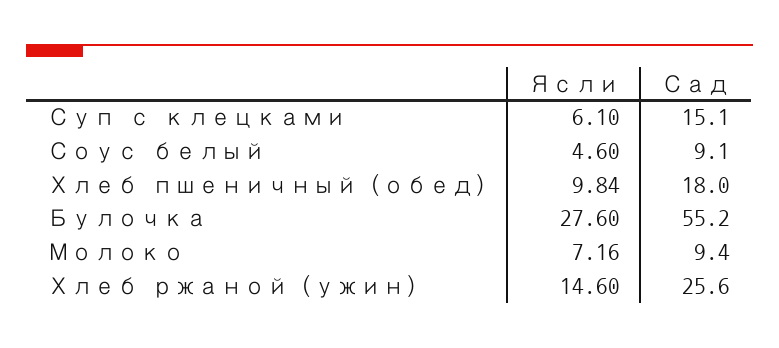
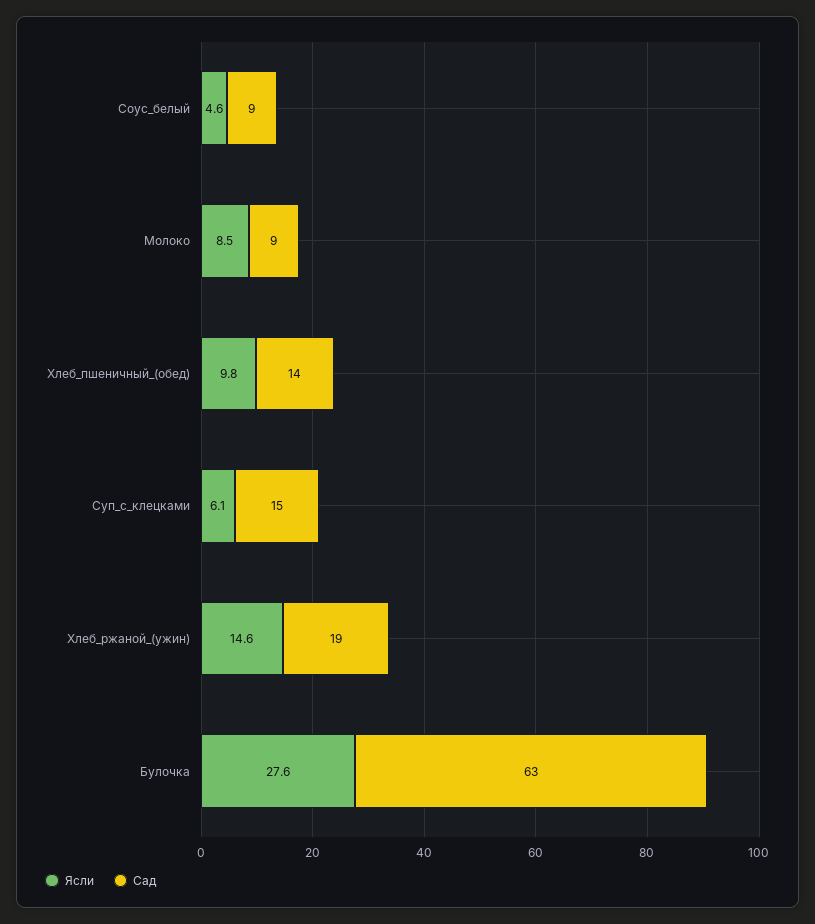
  {
    "Ясли": {
      "Суп с клецками": 6.1,
      "Соус белый": 4.6,
      "Хлеб пшеничный (обед)": 9.84,
      "Булочка": 27.6,
-     "Молоко": 7.16,
+     "Молоко": 8.5,
      "Хлеб ржаной (ужин)": 14.6
    },
    "Сад": {
      "Суп с клецками": 15.1,
      "Соус белый": 9.1,
-     "Хлеб пшеничный (обед)": 18,
+     "Хлеб пшеничный (обед)": 14,
-     "Булочка": 55.2,
+     "Булочка": 63,
      "Молоко": 9.4,
-     "Хлеб ржаной (ужин)": 25.6
+     "Хлеб ржаной (ужин)": 19
    }
  }

